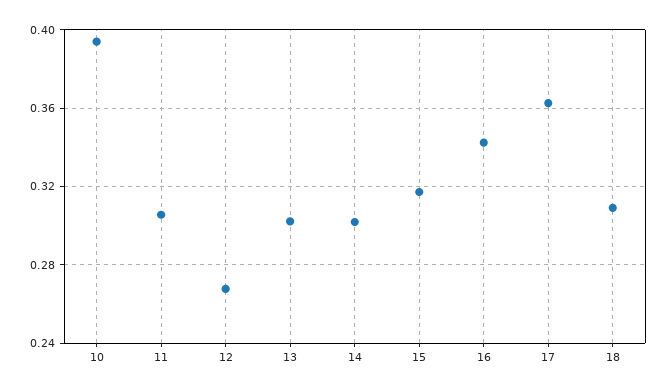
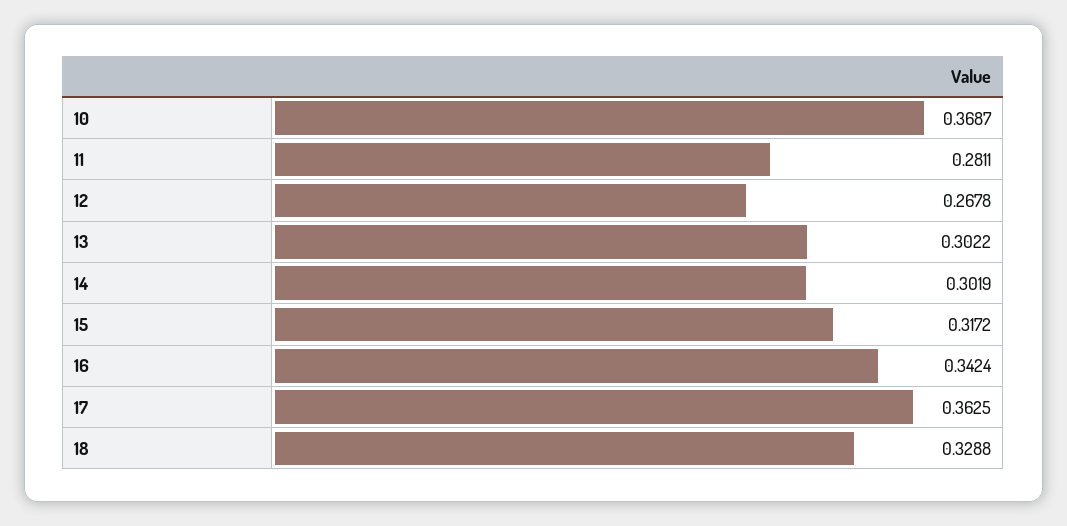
  {
-   "10": 0.395,
+   "10": 0.3687,
-   "11": 0.305,
+   "11": 0.2811,
    "12": 0.2678,
    "13": 0.3022,
    "14": 0.3019,
    "15": 0.3172,
    "16": 0.3424,
    "17": 0.3625,
-   "18": 0.31
+   "18": 0.3288
  }

